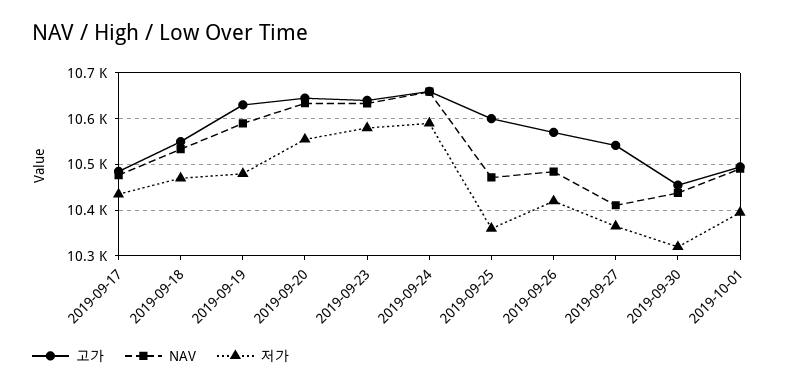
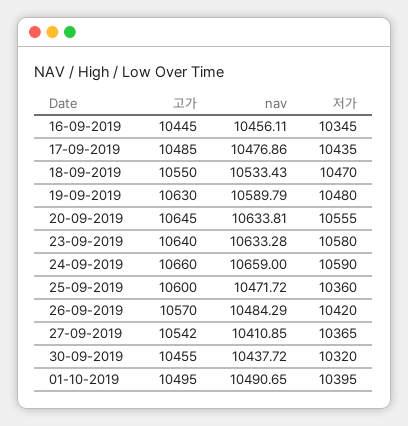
  {
    "고가": {
      "2019-09-17": 10485,
      "2019-09-18": 10550,
      "2019-09-19": 10630,
      "2019-09-20": 10645,
      "2019-09-23": 10640,
      "2019-09-24": 10660,
      "2019-09-25": 10600,
      "2019-09-26": 10570,
      "2019-09-27": 10542,
      "2019-09-30": 10455,
-     "2019-10-01": 10495
+     "2019-10-01": 10495,
+     "16-09-2019": 10445
    },
    "NAV": {
      "2019-09-17": 10476.86,
      "2019-09-18": 10533.43,
      "2019-09-19": 10589.79,
      "2019-09-20": 10633.81,
      "2019-09-23": 10633.28,
      "2019-09-24": 10659,
      "2019-09-25": 10471.72,
      "2019-09-26": 10484.29,
      "2019-09-27": 10410.85,
      "2019-09-30": 10437.72,
-     "2019-10-01": 10490.65
+     "2019-10-01": 10490.65,
+     "16-09-2019": 10456.11
    },
    "저가": {
      "2019-09-17": 10435,
      "2019-09-18": 10470,
      "2019-09-19": 10480,
      "2019-09-20": 10555,
      "2019-09-23": 10580,
      "2019-09-24": 10590,
      "2019-09-25": 10360,
      "2019-09-26": 10420,
      "2019-09-27": 10365,
      "2019-09-30": 10320,
-     "2019-10-01": 10395
+     "2019-10-01": 10395,
+     "16-09-2019": 10345
    }
  }

